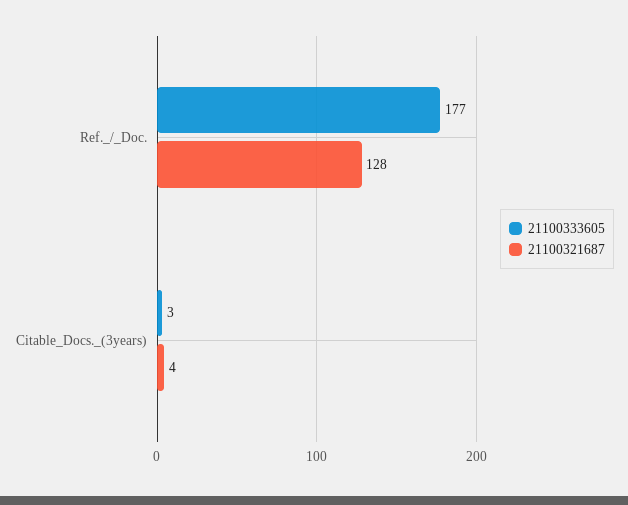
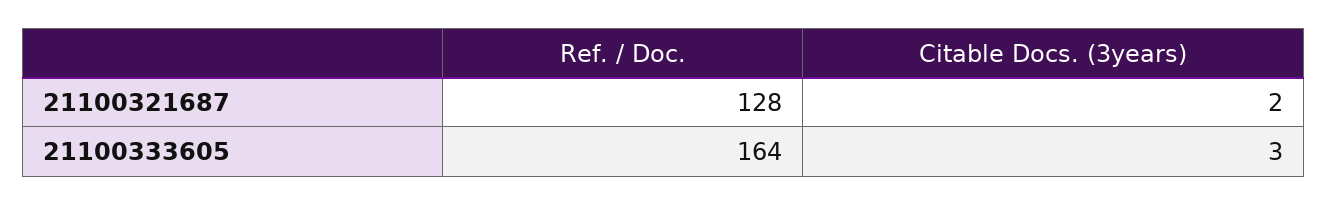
  {
    "21100333605": {
-     "Ref._/_Doc.": 177,
+     "Ref._/_Doc.": 164,
      "Citable_Docs._(3years)": 3
    },
    "21100321687": {
      "Ref._/_Doc.": 128,
-     "Citable_Docs._(3years)": 4
+     "Citable_Docs._(3years)": 2
    }
  }

